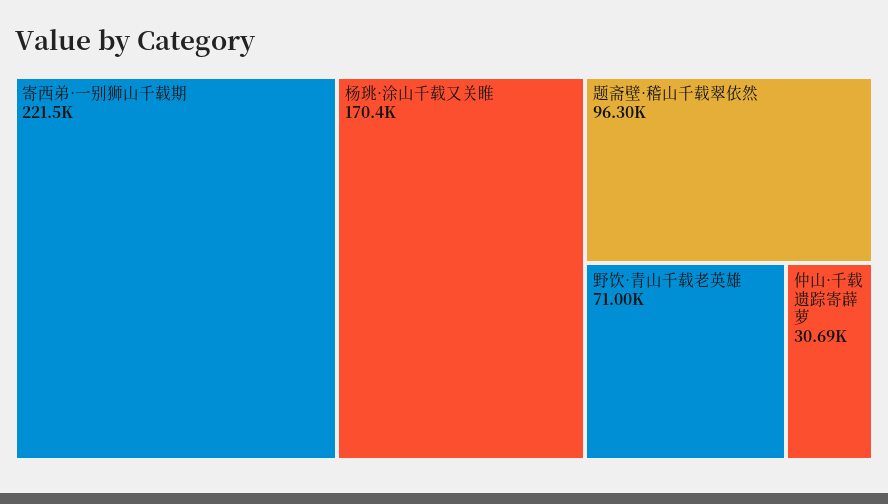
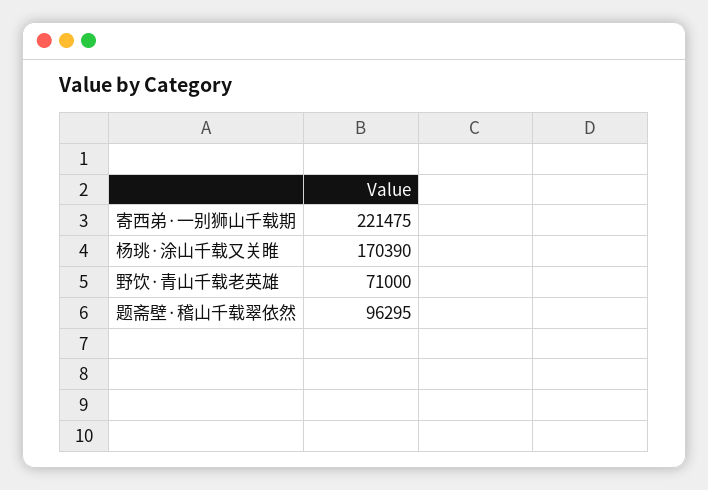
  {
    "寄西弟·一别狮山千载期": 221475,
    "杨珧·涂山千载又关睢": 170390,
    "题斋壁·稽山千载翠依然": 96295,
-   "野饮·青山千载老英雄": 71000,
+   "野饮·青山千载老英雄": 71000
-   "仲山·千载遗踪寄薜萝": 30690
  }

